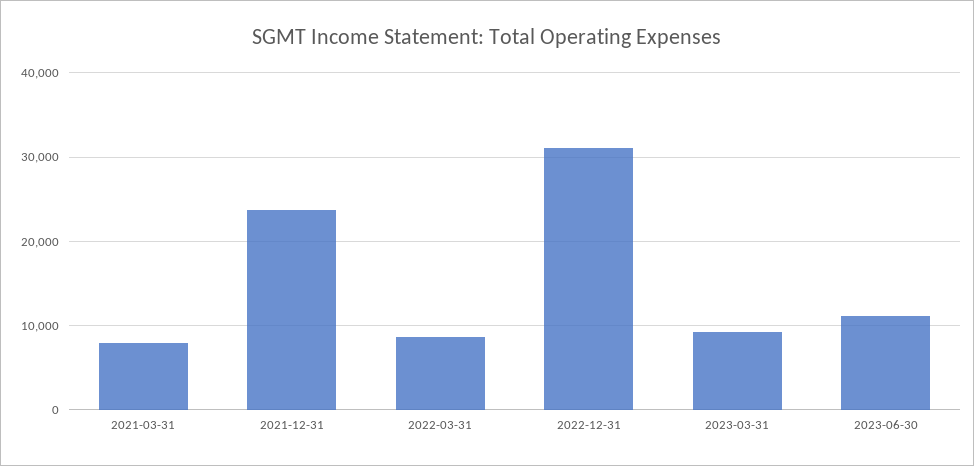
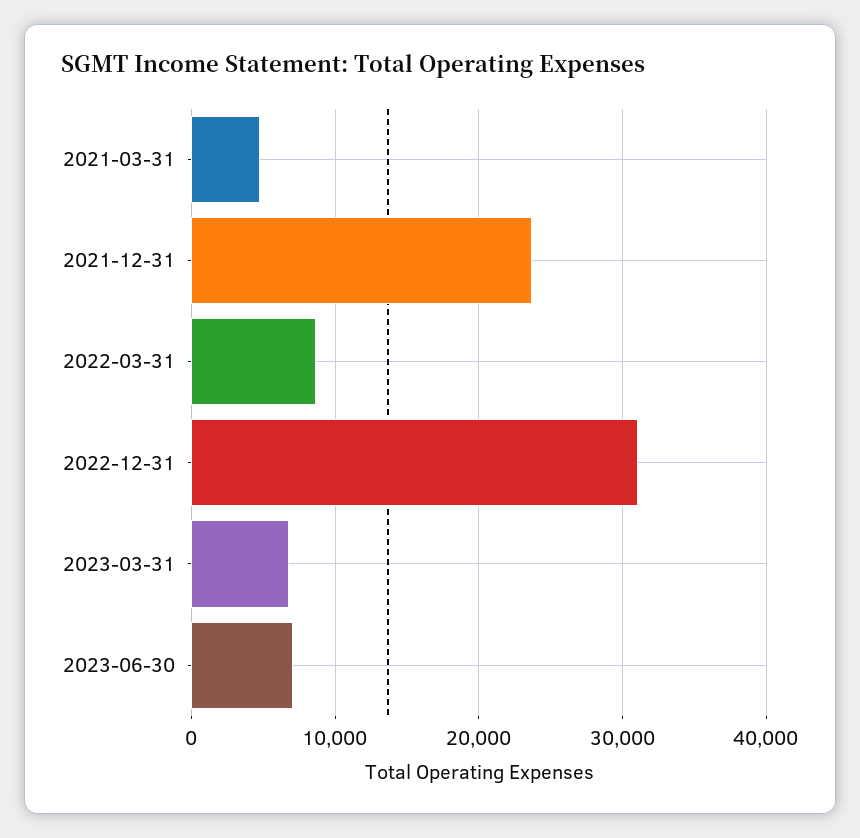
  {
-   "2021-03-31": 8000,
+   "2021-03-31": 5000,
    "2021-12-31": 24000,
    "2022-03-31": 9000,
    "2022-12-31": 31000,
-   "2023-03-31": 9000,
+   "2023-03-31": 7000,
-   "2023-06-30": 11000
+   "2023-06-30": 7000
  }

